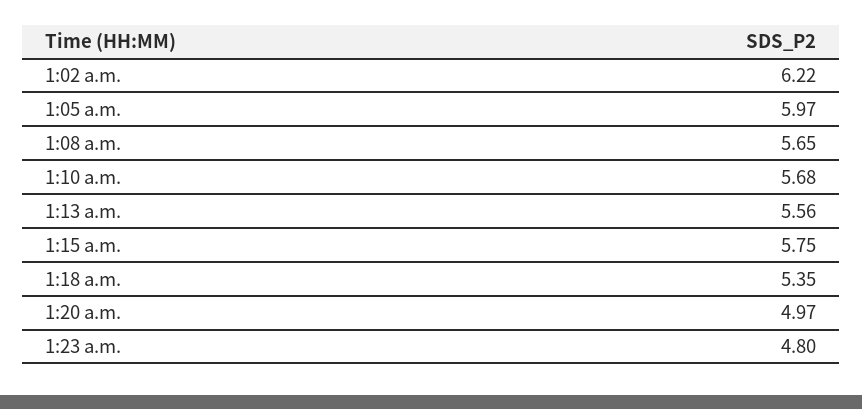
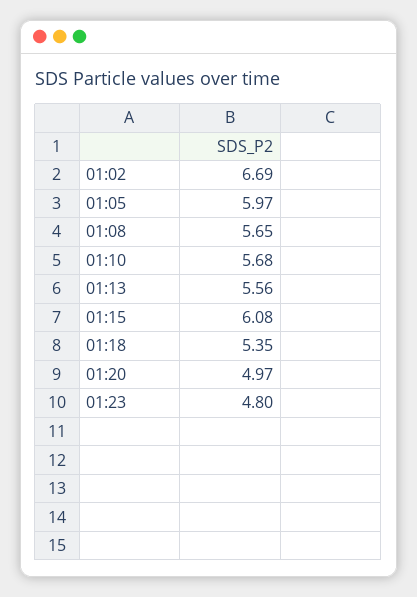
  {
-   "1:02 a.m.": 6.22,
+   "1:02 a.m.": 6.69,
    "1:05 a.m.": 5.97,
    "1:08 a.m.": 5.65,
    "1:10 a.m.": 5.68,
    "1:13 a.m.": 5.56,
-   "1:15 a.m.": 5.75,
+   "1:15 a.m.": 6.08,
    "1:18 a.m.": 5.35,
    "1:20 a.m.": 4.97,
    "1:23 a.m.": 4.8
  }

